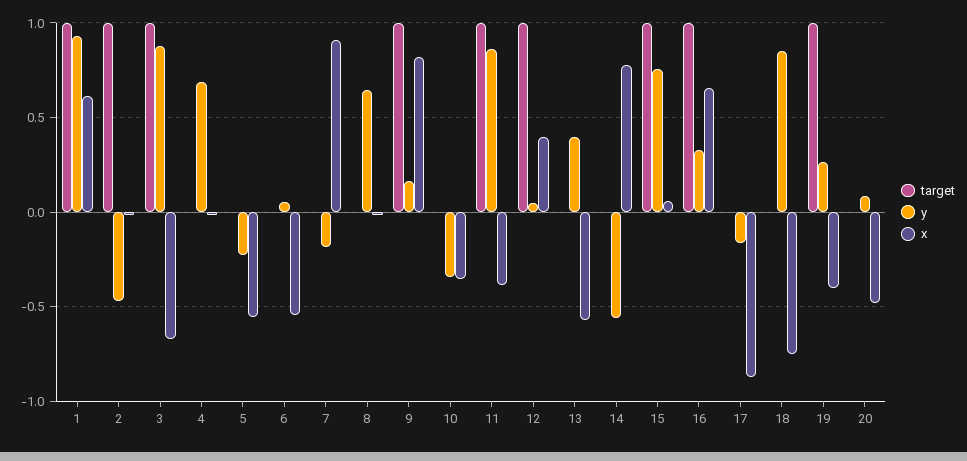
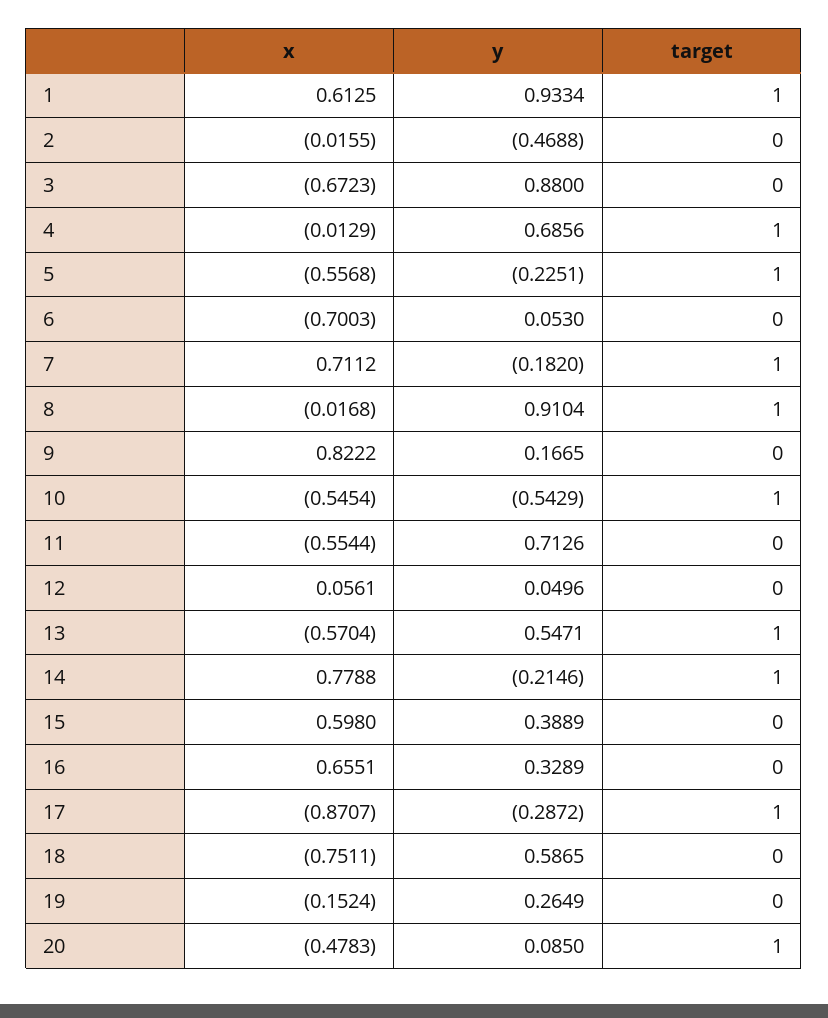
  {
    "target": {
      "1": 1,
-     "2": 1,
+     "2": 0,
-     "3": 1,
+     "3": 0,
-     "4": 0,
+     "4": 1,
-     "5": 0,
+     "5": 1,
      "6": 0,
-     "7": 0,
+     "7": 1,
-     "8": 0,
+     "8": 1,
-     "9": 1,
+     "9": 0,
-     "10": 0,
+     "10": 1,
-     "11": 1,
+     "11": 0,
-     "12": 1,
+     "12": 0,
-     "13": 0,
+     "13": 1,
-     "14": 0,
+     "14": 1,
-     "15": 1,
+     "15": 0,
-     "16": 1,
+     "16": 0,
-     "17": 0,
+     "17": 1,
      "18": 0,
-     "19": 1,
+     "19": 0,
-     "20": 0
+     "20": 1
    },
    "y": {
      "1": 0.9334,
      "2": -0.4688,
      "3": 0.88,
      "4": 0.6856,
      "5": -0.2251,
      "6": 0.053,
      "7": -0.182,
-     "8": 0.65,
+     "8": 0.9104,
      "9": 0.1665,
-     "10": -0.35,
+     "10": -0.5429,
-     "11": 0.85,
+     "11": 0.7126,
      "12": 0.0496,
-     "13": 0.4,
+     "13": 0.5471,
-     "14": -0.55,
+     "14": -0.2146,
-     "15": 0.75,
+     "15": 0.3889,
      "16": 0.3289,
-     "17": -0.15,
+     "17": -0.2872,
-     "18": 0.85,
+     "18": 0.5865,
      "19": 0.2649,
      "20": 0.085
    },
    "x": {
      "1": 0.6125,
      "2": -0.0155,
      "3": -0.6723,
      "4": -0.0129,
      "5": -0.5568,
-     "6": -0.55,
+     "6": -0.7003,
-     "7": 0.9,
+     "7": 0.7112,
      "8": -0.0168,
      "9": 0.8222,
-     "10": -0.35,
+     "10": -0.5454,
-     "11": -0.4,
+     "11": -0.5544,
-     "12": 0.4,
+     "12": 0.0561,
      "13": -0.5704,
      "14": 0.7788,
-     "15": 0.05,
+     "15": 0.598,
      "16": 0.6551,
      "17": -0.8707,
      "18": -0.7511,
-     "19": -0.4,
+     "19": -0.1524,
      "20": -0.4783
    }
  }

